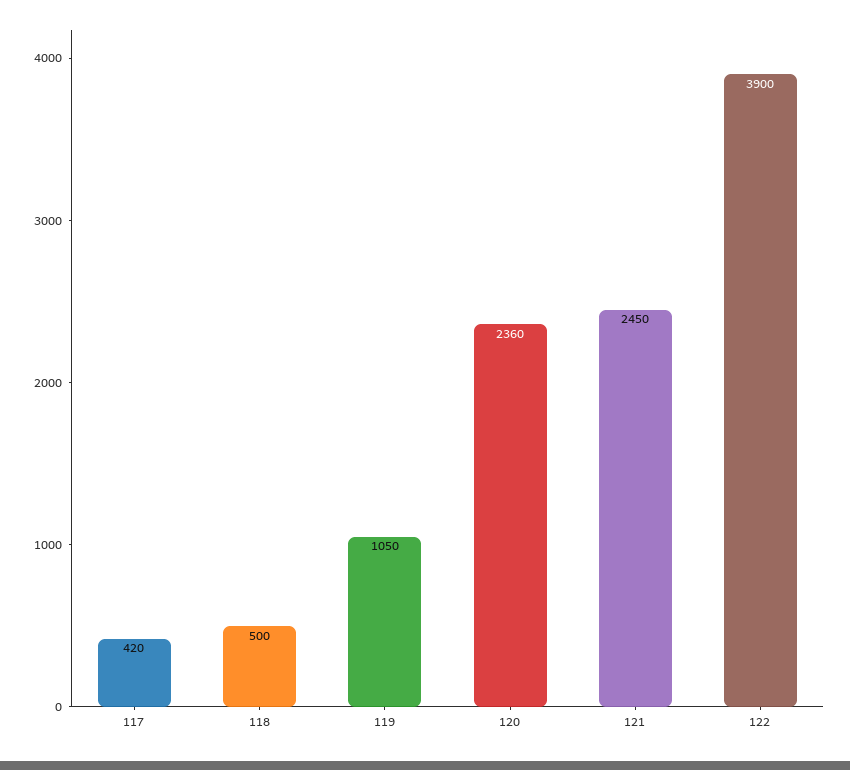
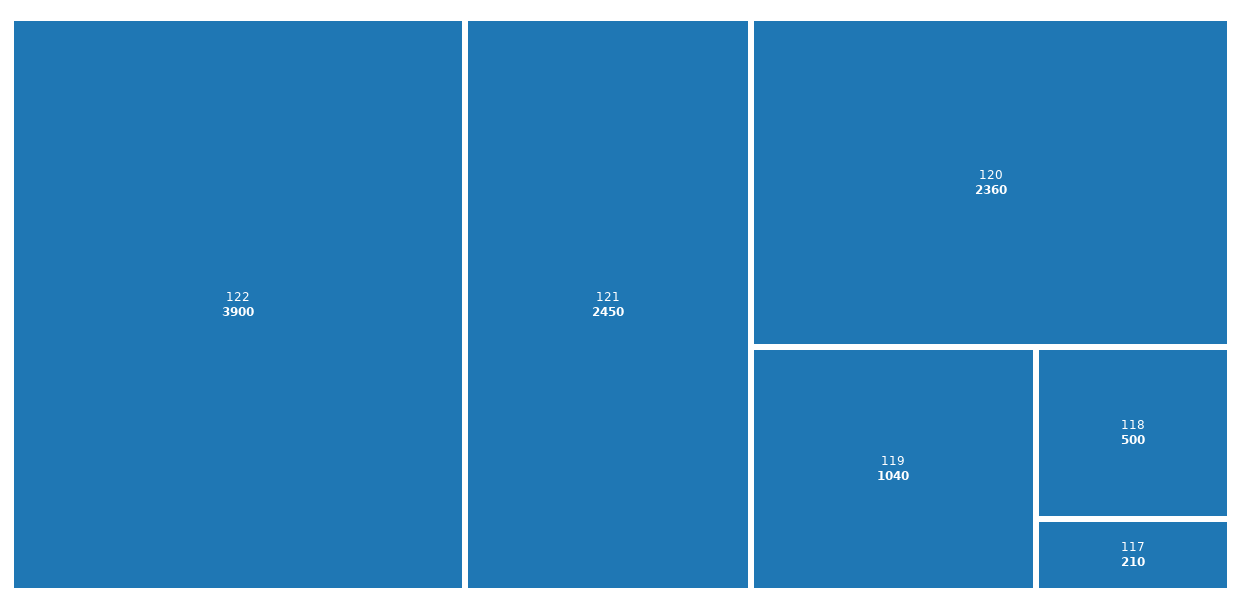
  {
-   "117": 420,
+   "117": 210,
    "118": 500,
-   "119": 1050,
+   "119": 1040,
    "120": 2360,
    "121": 2450,
    "122": 3900
  }

